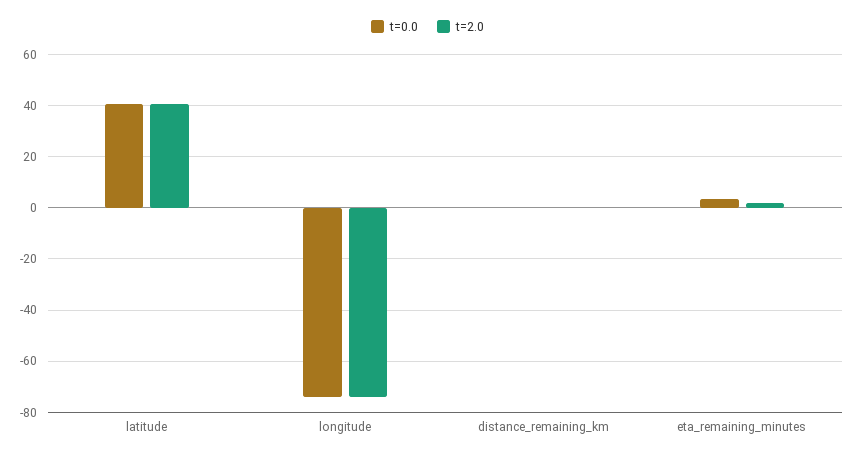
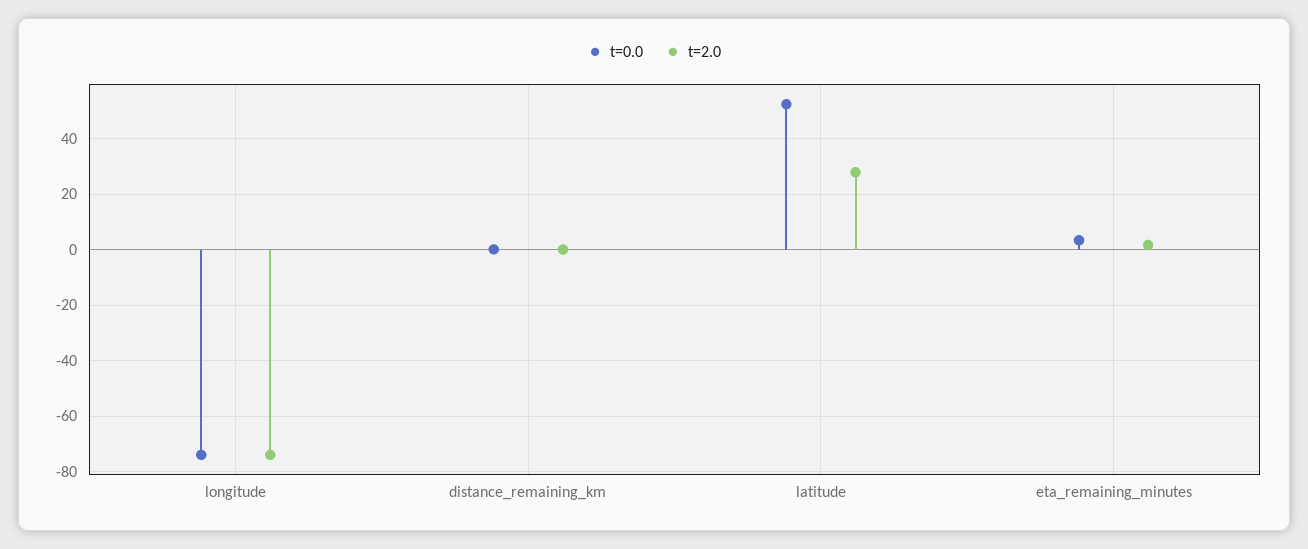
  {
    "t=0.0": {
-     "latitude": 40,
+     "latitude": 52.5,
      "longitude": -75,
      "distance_remaining_km": 0,
      "eta_remaining_minutes": 2.5
    },
    "t=2.0": {
-     "latitude": 40,
+     "latitude": 27.5,
      "longitude": -75,
      "distance_remaining_km": 0,
      "eta_remaining_minutes": 2.5
    }
  }

